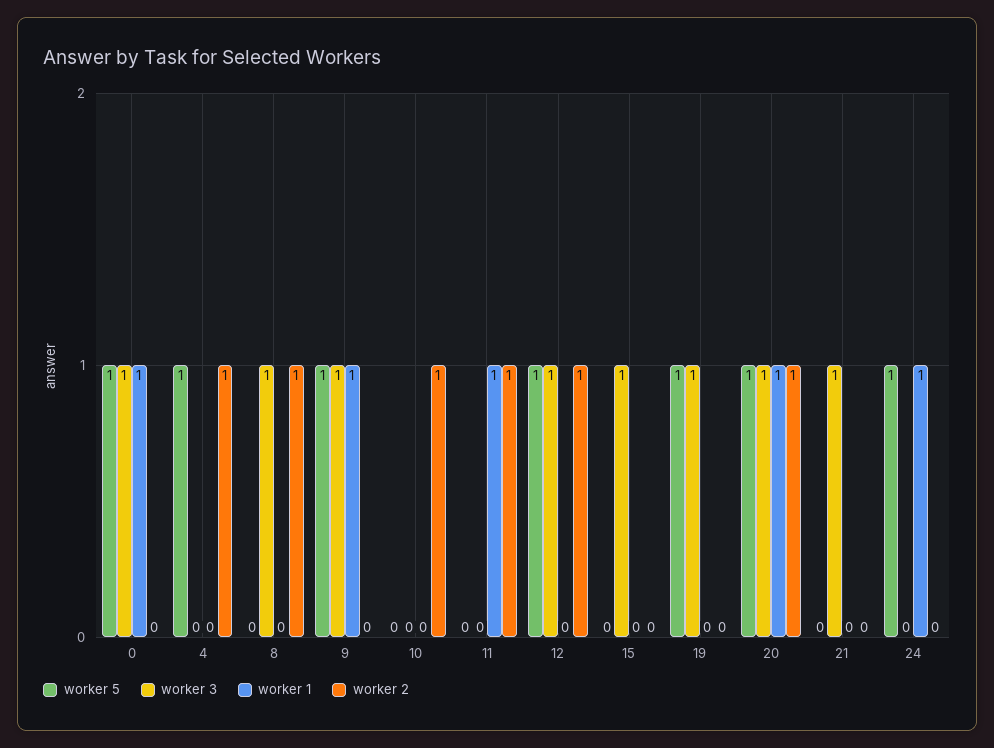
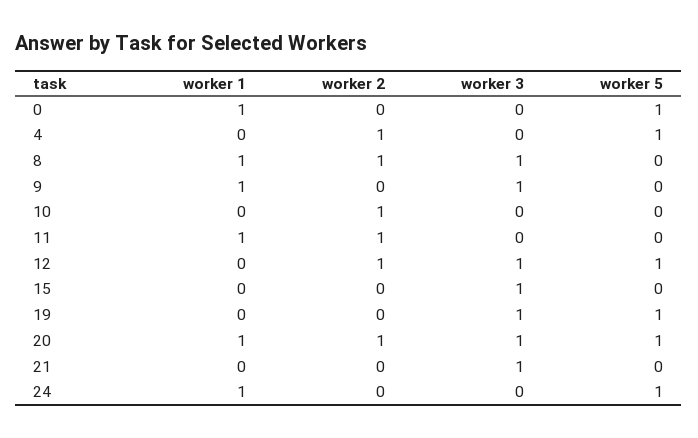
  {
    "worker 5": {
      "0": 1,
      "4": 1,
      "8": 0,
-     "9": 1,
+     "9": 0,
      "10": 0,
      "11": 0,
      "12": 1,
      "15": 0,
      "19": 1,
      "20": 1,
      "21": 0,
      "24": 1
    },
    "worker 3": {
-     "0": 1,
+     "0": 0,
      "4": 0,
      "8": 1,
      "9": 1,
      "10": 0,
      "11": 0,
      "12": 1,
      "15": 1,
      "19": 1,
      "20": 1,
      "21": 1,
      "24": 0
    },
    "worker 1": {
      "0": 1,
      "4": 0,
-     "8": 0,
+     "8": 1,
      "9": 1,
      "10": 0,
      "11": 1,
      "12": 0,
      "15": 0,
      "19": 0,
      "20": 1,
      "21": 0,
      "24": 1
    },
    "worker 2": {
      "0": 0,
      "4": 1,
      "8": 1,
      "9": 0,
      "10": 1,
      "11": 1,
      "12": 1,
      "15": 0,
      "19": 0,
      "20": 1,
      "21": 0,
      "24": 0
    }
  }

